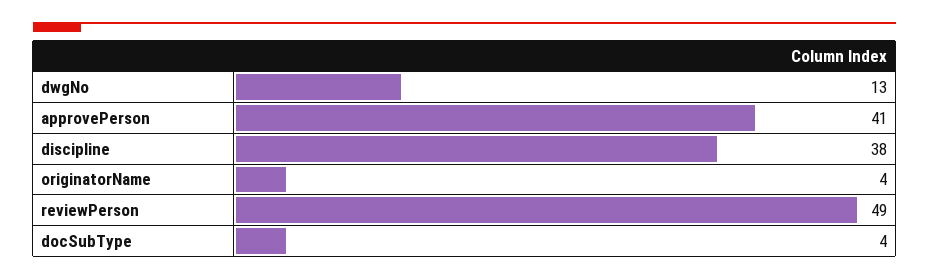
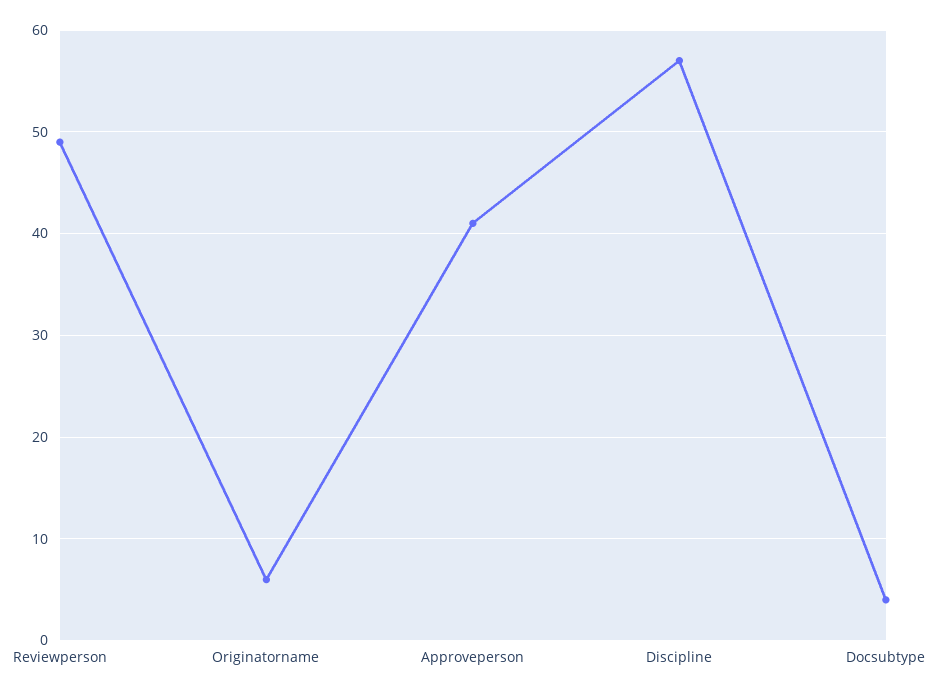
  {
-   "dwgNo": 13,
    "approvePerson": 41,
-   "discipline": 38,
+   "discipline": 57,
-   "originatorName": 4,
+   "originatorName": 6,
    "reviewPerson": 49,
    "docSubType": 4
  }

